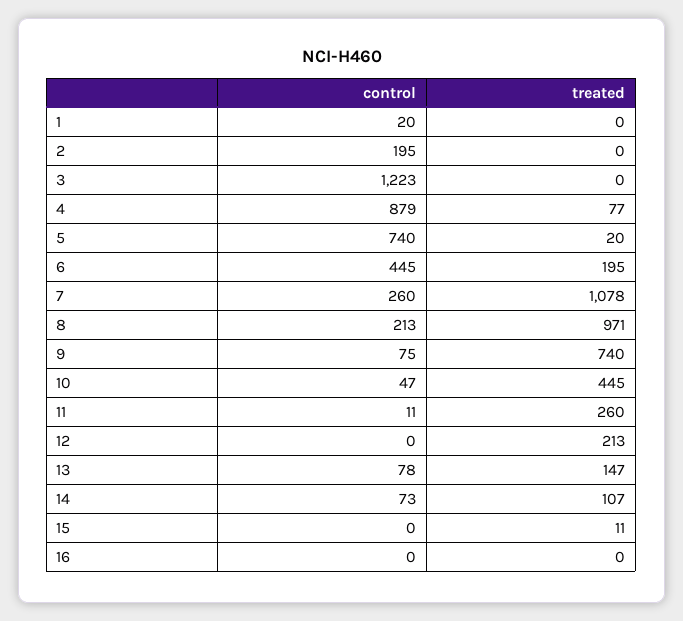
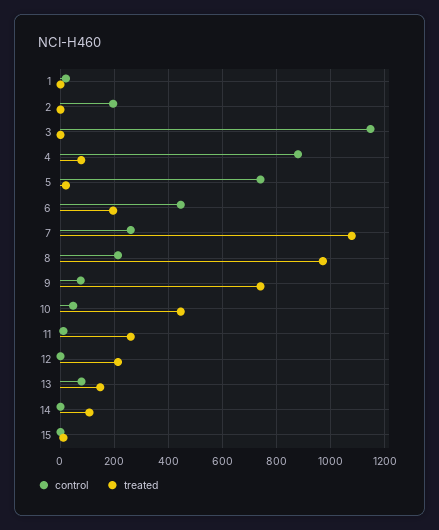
  {
    "control": {
      "1": 20,
      "2": 195,
-     "3": 1223,
+     "3": 1150,
      "4": 879,
      "5": 740,
      "6": 445,
      "7": 260,
      "8": 213,
      "9": 75,
      "10": 47,
      "11": 11,
      "12": 0,
      "13": 78,
-     "14": 73,
+     "14": 0,
-     "15": 0,
+     "15": 0
-     "16": 0
    },
    "treated": {
      "1": 0,
      "2": 0,
      "3": 0,
      "4": 77,
      "5": 20,
      "6": 195,
      "7": 1078,
      "8": 971,
      "9": 740,
      "10": 445,
      "11": 260,
      "12": 213,
      "13": 147,
      "14": 107,
-     "15": 11,
+     "15": 11
-     "16": 0
    }
  }

